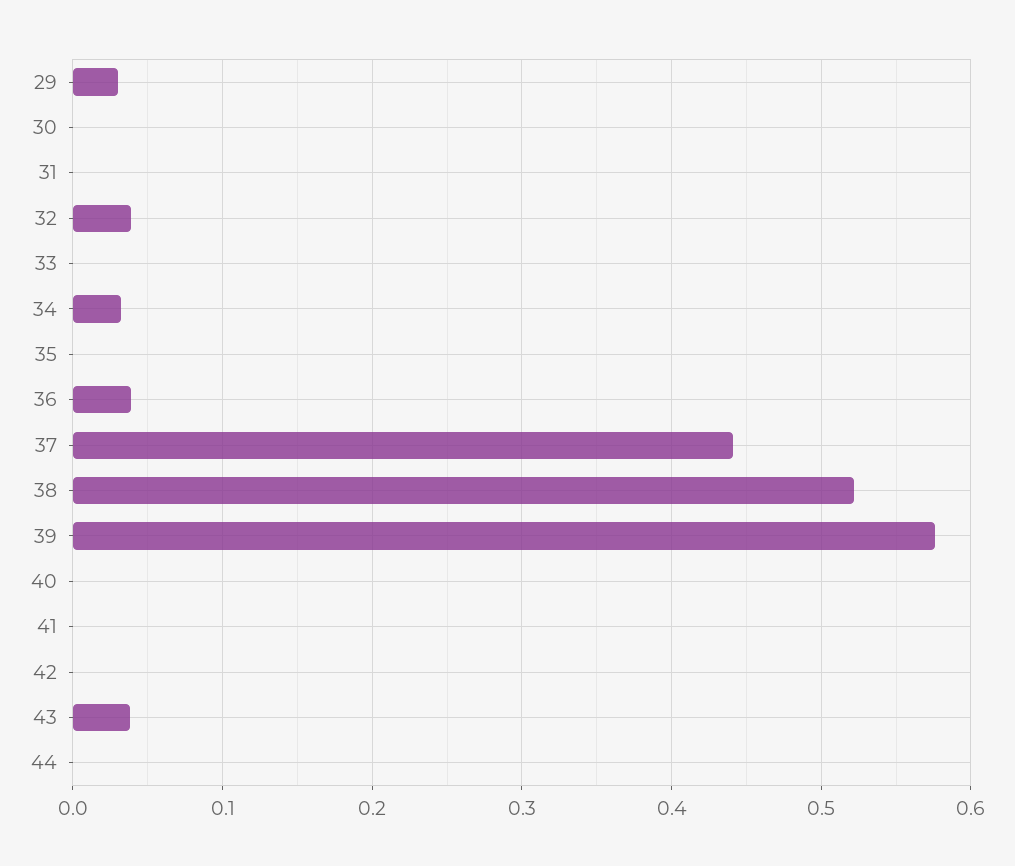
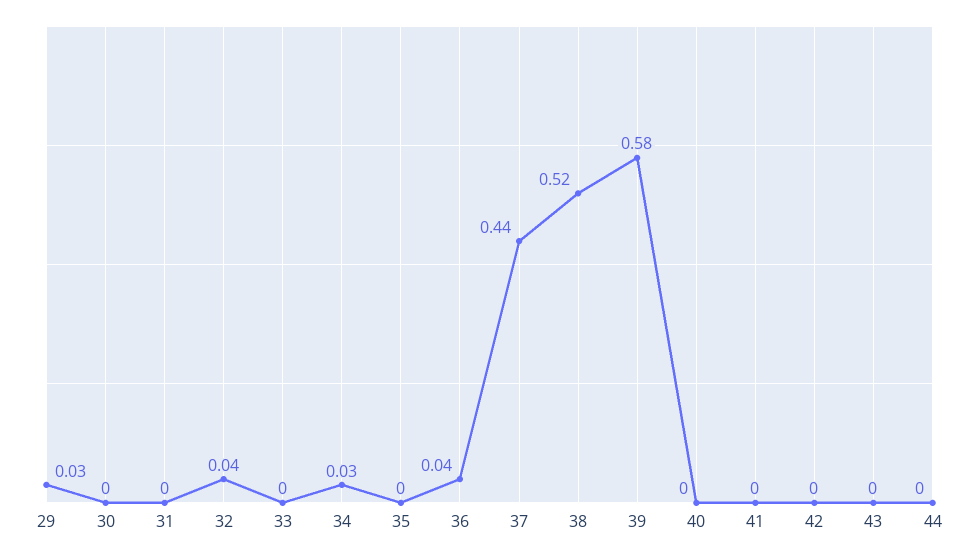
  {
    "29": 0.03,
    "30": 0,
    "31": 0,
    "32": 0.04,
    "33": 0,
    "34": 0.03,
    "35": 0,
    "36": 0.04,
    "37": 0.44,
    "38": 0.52,
    "39": 0.58,
    "40": 0,
    "41": 0,
    "42": 0,
-   "43": 0.04,
+   "43": 0,
    "44": 0
  }

